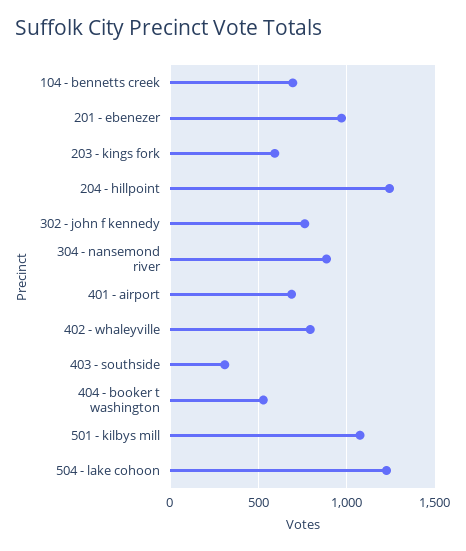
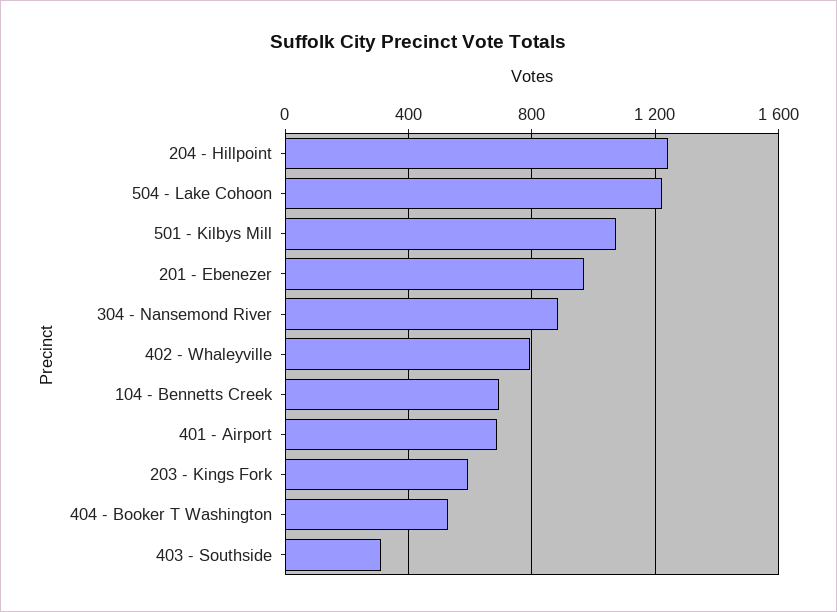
  {
    "104 - bennetts creek": 700,
    "201 - ebenezer": 950,
    "203 - kings fork": 600,
    "204 - hillpoint": 1250,
-   "302 - john f kennedy": 750,
    "304 - nansemond river": 900,
    "401 - airport": 700,
    "402 - whaleyville": 800,
    "403 - southside": 300,
    "404 - booker t washington": 550,
    "501 - kilbys mill": 1050,
    "504 - lake cohoon": 1200
  }

